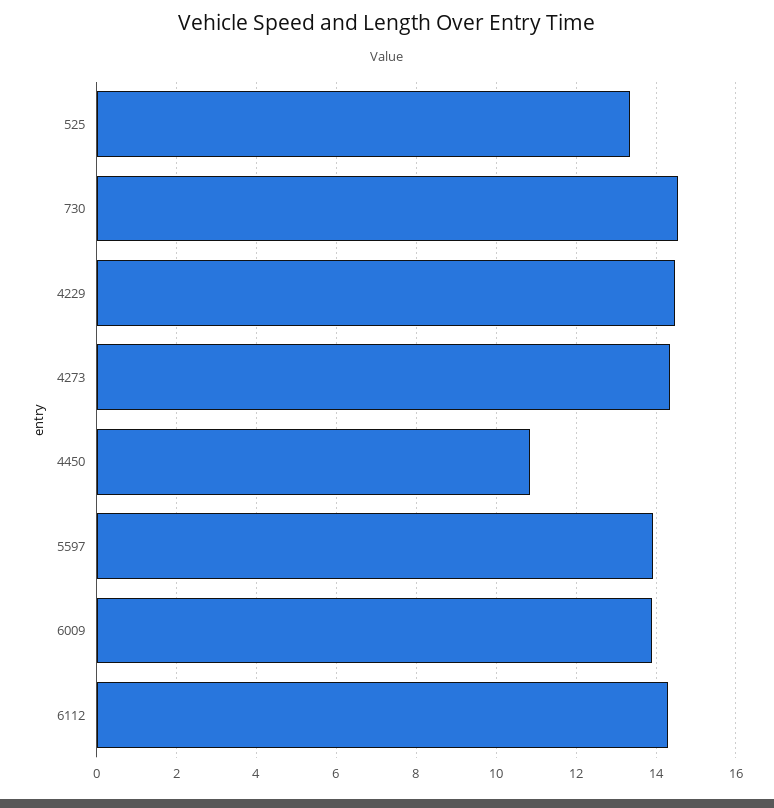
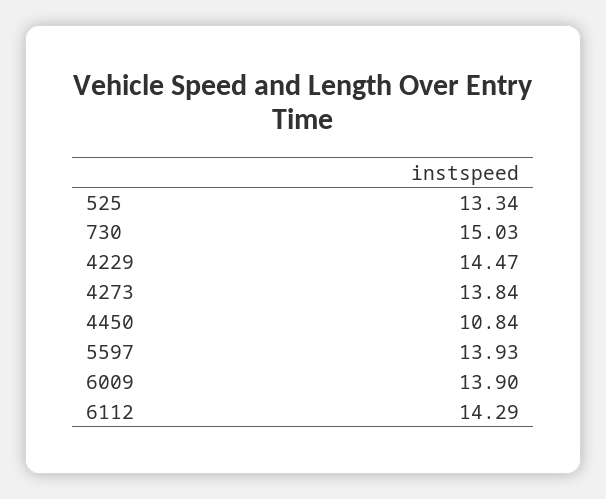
  {
    "525": 13.34,
-   "730": 14.6,
+   "730": 15.03,
    "4229": 14.47,
-   "4273": 14.4,
+   "4273": 13.84,
    "4450": 10.84,
    "5597": 13.93,
    "6009": 13.9,
    "6112": 14.29
  }

